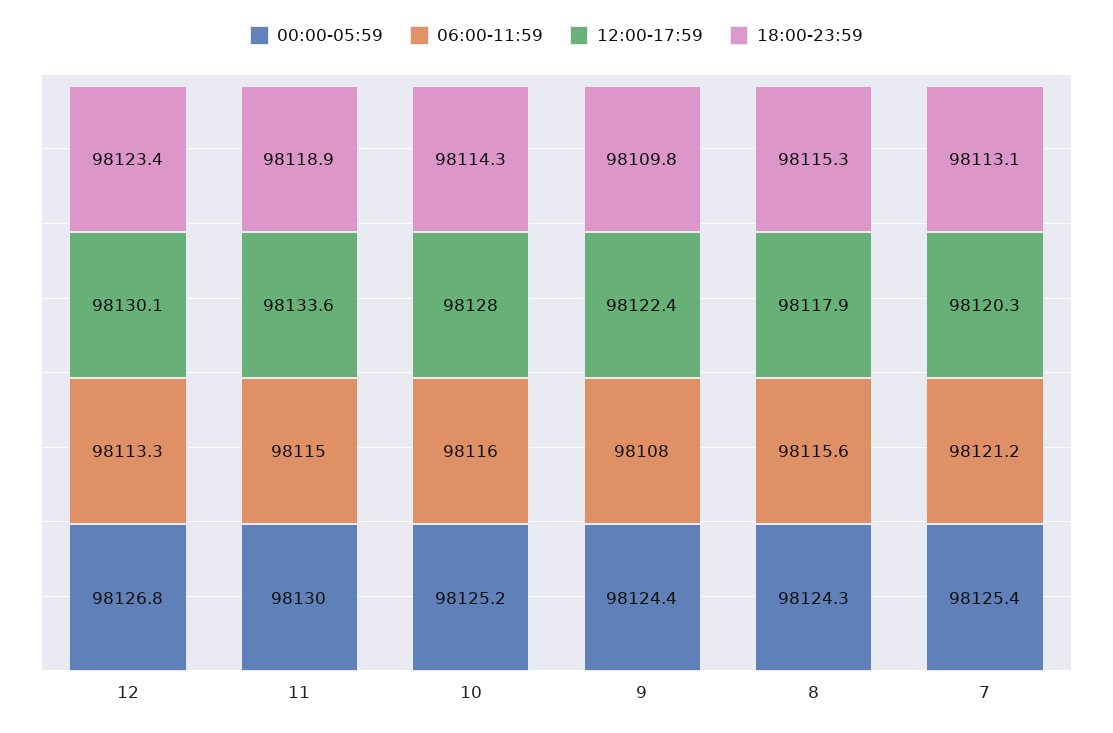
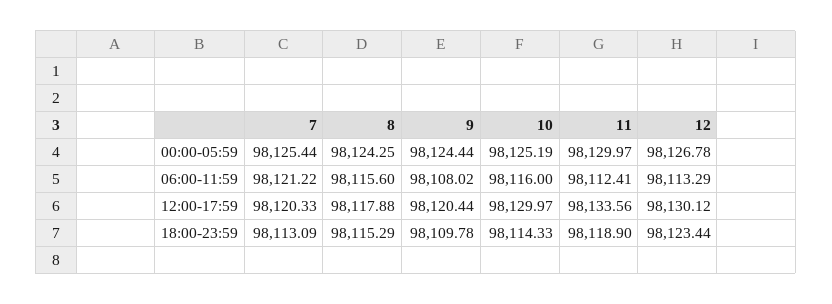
  {
    "00:00-05:59": {
      "12": 98126.78,
      "11": 98129.97,
      "10": 98125.19,
      "9": 98124.44,
      "8": 98124.25,
      "7": 98125.44
    },
    "06:00-11:59": {
      "12": 98113.29,
-     "11": 98115,
+     "11": 98112.41,
      "10": 98116,
      "9": 98108.02,
      "8": 98115.6,
      "7": 98121.22
    },
    "12:00-17:59": {
      "12": 98130.12,
      "11": 98133.56,
-     "10": 98128,
+     "10": 98129.97,
-     "9": 98122.4,
+     "9": 98120.44,
      "8": 98117.88,
      "7": 98120.33
    },
    "18:00-23:59": {
      "12": 98123.44,
      "11": 98118.9,
      "10": 98114.33,
      "9": 98109.78,
      "8": 98115.29,
      "7": 98113.09
    }
  }

